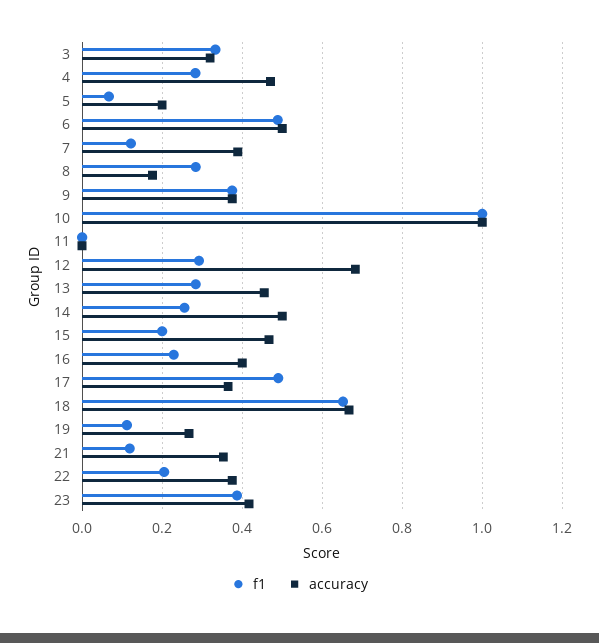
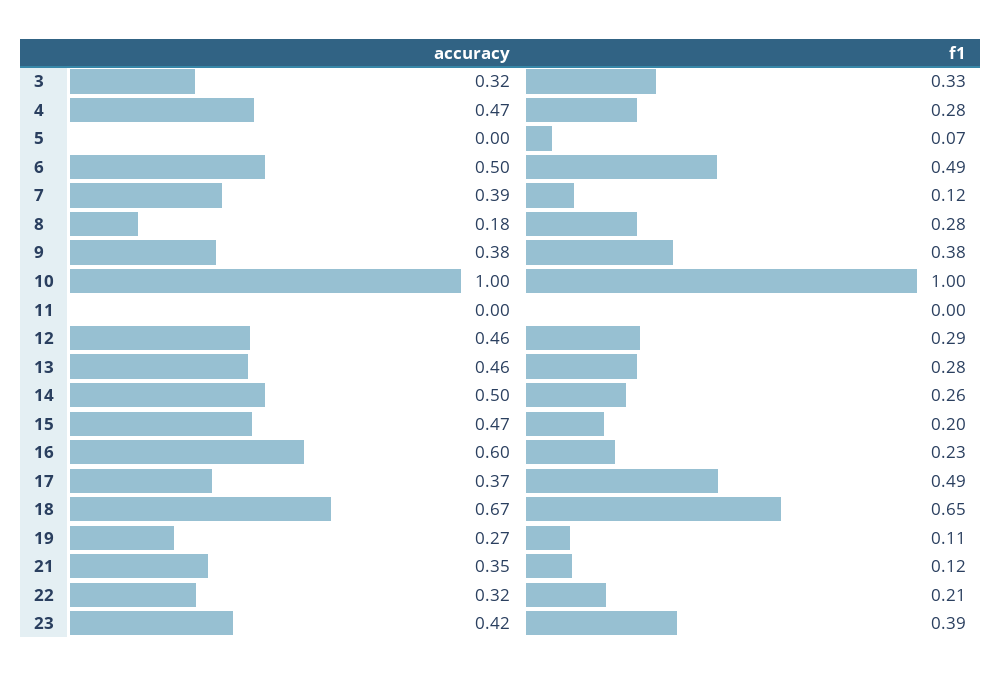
  {
    "f1": {
      "3": 0.33,
      "4": 0.28,
      "5": 0.07,
      "6": 0.49,
      "7": 0.12,
      "8": 0.28,
      "9": 0.38,
      "10": 1,
      "11": 0,
      "12": 0.29,
      "13": 0.28,
      "14": 0.26,
      "15": 0.2,
      "16": 0.23,
      "17": 0.49,
      "18": 0.65,
      "19": 0.11,
      "21": 0.12,
      "22": 0.21,
      "23": 0.39
    },
    "accuracy": {
      "3": 0.32,
      "4": 0.47,
-     "5": 0.2,
+     "5": 0,
      "6": 0.5,
      "7": 0.39,
      "8": 0.18,
      "9": 0.38,
      "10": 1,
      "11": 0,
-     "12": 0.68,
+     "12": 0.46,
      "13": 0.46,
      "14": 0.5,
      "15": 0.47,
-     "16": 0.4,
+     "16": 0.6,
      "17": 0.37,
      "18": 0.67,
      "19": 0.27,
      "21": 0.35,
-     "22": 0.38,
+     "22": 0.32,
      "23": 0.42
    }
  }

